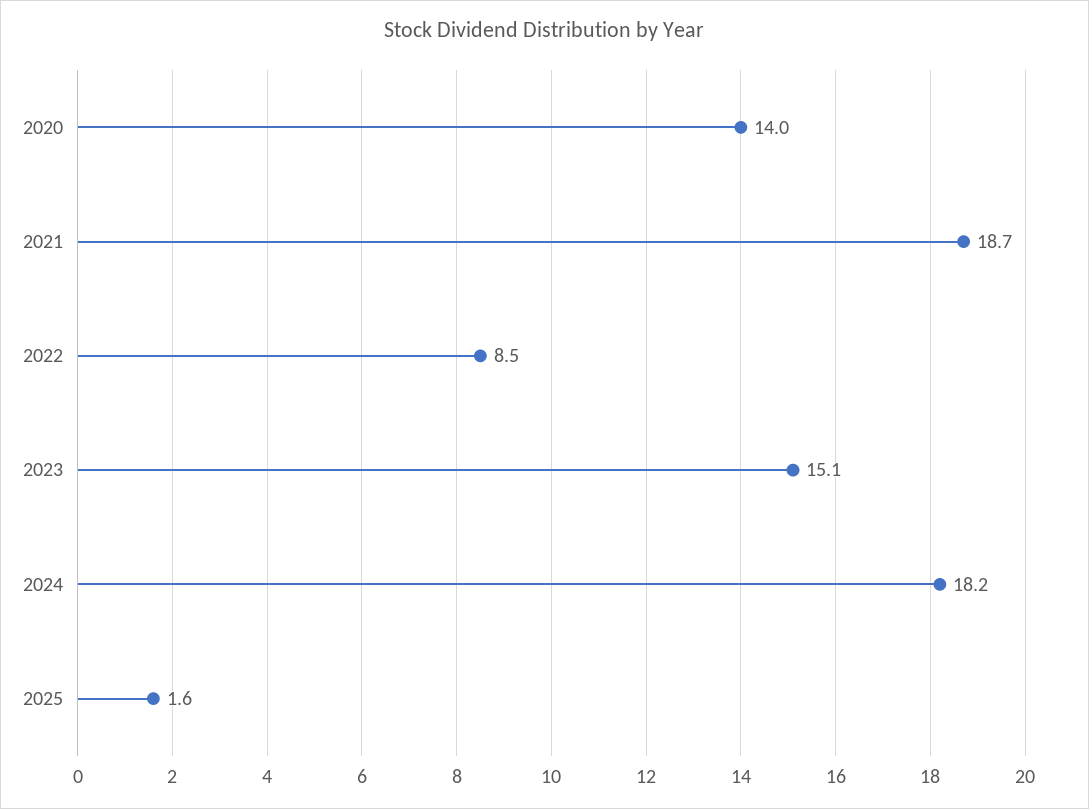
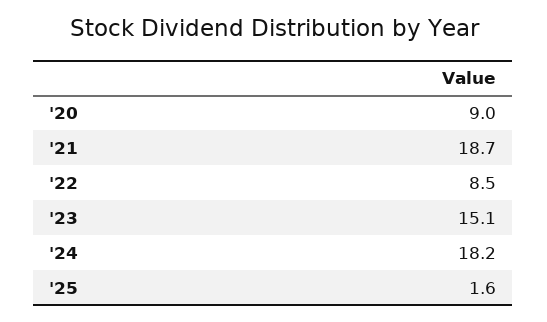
  {
-   "2020": 14,
+   "2020": 9,
    "2021": 18.7,
    "2022": 8.5,
    "2023": 15.1,
    "2024": 18.2,
    "2025": 1.6
  }

